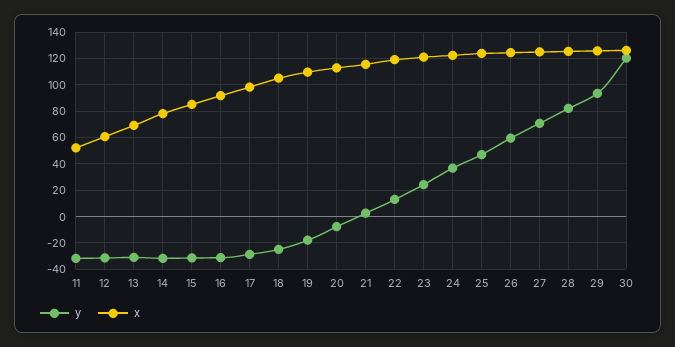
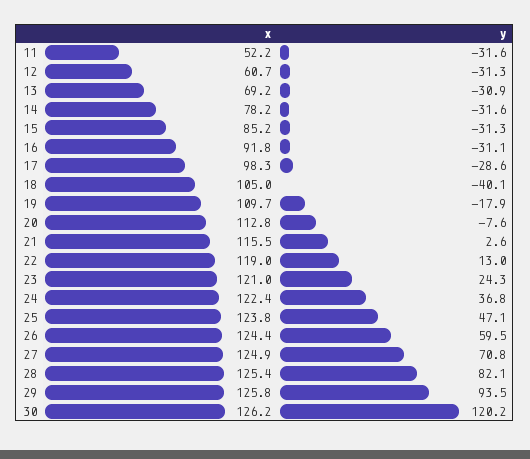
  {
    "y": {
      "11": -31.6,
      "12": -31.3,
      "13": -30.9,
      "14": -31.6,
      "15": -31.3,
      "16": -31.1,
      "17": -28.6,
-     "18": -25,
+     "18": -40.1,
      "19": -17.9,
      "20": -7.6,
      "21": 2.6,
      "22": 13,
      "23": 24.3,
      "24": 36.8,
      "25": 47.1,
      "26": 59.5,
      "27": 70.8,
      "28": 82.1,
      "29": 93.5,
      "30": 120.2
    },
    "x": {
      "11": 52.2,
      "12": 60.7,
      "13": 69.2,
      "14": 78.2,
      "15": 85.2,
      "16": 91.8,
      "17": 98.3,
      "18": 105,
      "19": 109.7,
      "20": 112.8,
      "21": 115.5,
      "22": 119,
      "23": 121,
      "24": 122.4,
      "25": 123.8,
      "26": 124.4,
      "27": 124.9,
      "28": 125.4,
      "29": 125.8,
      "30": 126.2
    }
  }

